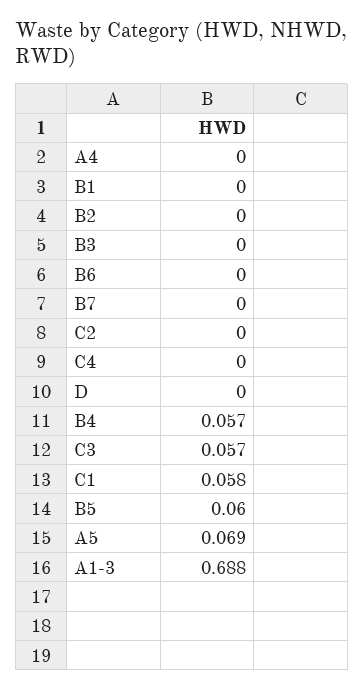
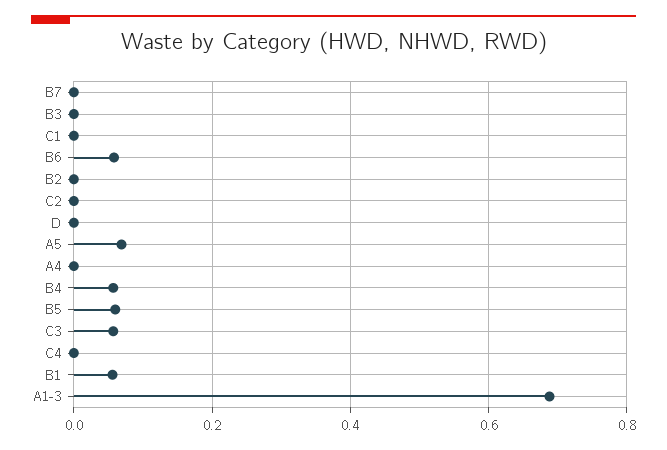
  {
    "A4": 0,
-   "B1": 0,
+   "B1": 0.06,
    "B2": 0,
    "B3": 0,
-   "B6": 0,
+   "B6": 0.06,
    "B7": 0,
    "C2": 0,
    "C4": 0,
    "D": 0,
    "B4": 0.057,
    "C3": 0.057,
-   "C1": 0.058,
+   "C1": 0,
    "B5": 0.06,
    "A5": 0.069,
    "A1-3": 0.688
  }

